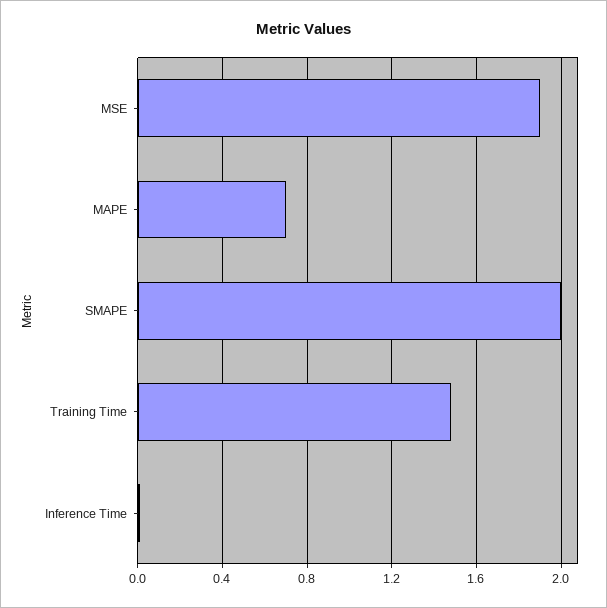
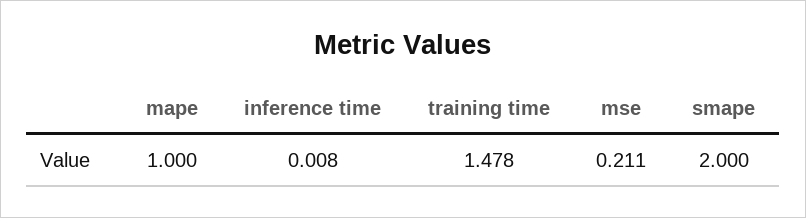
  {
-   "MSE": 1.9,
+   "MSE": 0.211,
-   "MAPE": 0.7,
+   "MAPE": 1,
    "SMAPE": 2,
    "Training Time": 1.478,
    "Inference Time": 0.008
  }

